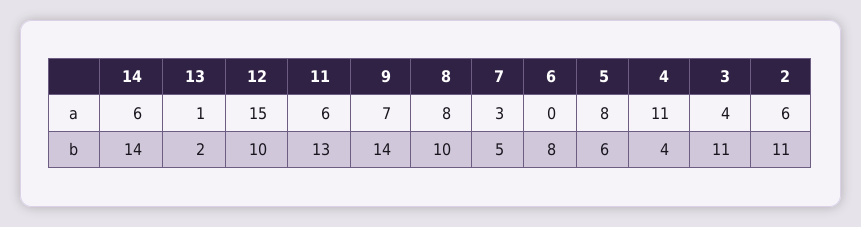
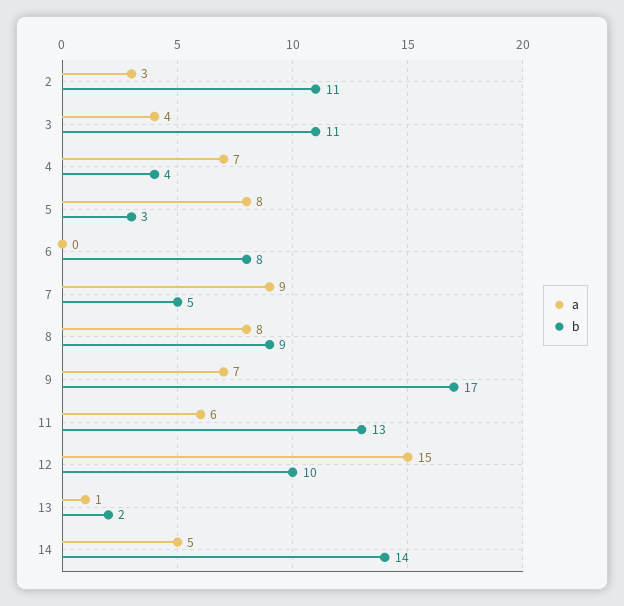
  {
    "a": {
-     "14": 6,
+     "14": 5,
      "13": 1,
      "12": 15,
      "11": 6,
      "9": 7,
      "8": 8,
-     "7": 3,
+     "7": 9,
      "6": 0,
      "5": 8,
-     "4": 11,
+     "4": 7,
      "3": 4,
-     "2": 6
+     "2": 3
    },
    "b": {
      "14": 14,
      "13": 2,
      "12": 10,
      "11": 13,
-     "9": 14,
+     "9": 17,
-     "8": 10,
+     "8": 9,
      "7": 5,
      "6": 8,
-     "5": 6,
+     "5": 3,
      "4": 4,
      "3": 11,
      "2": 11
    }
  }

